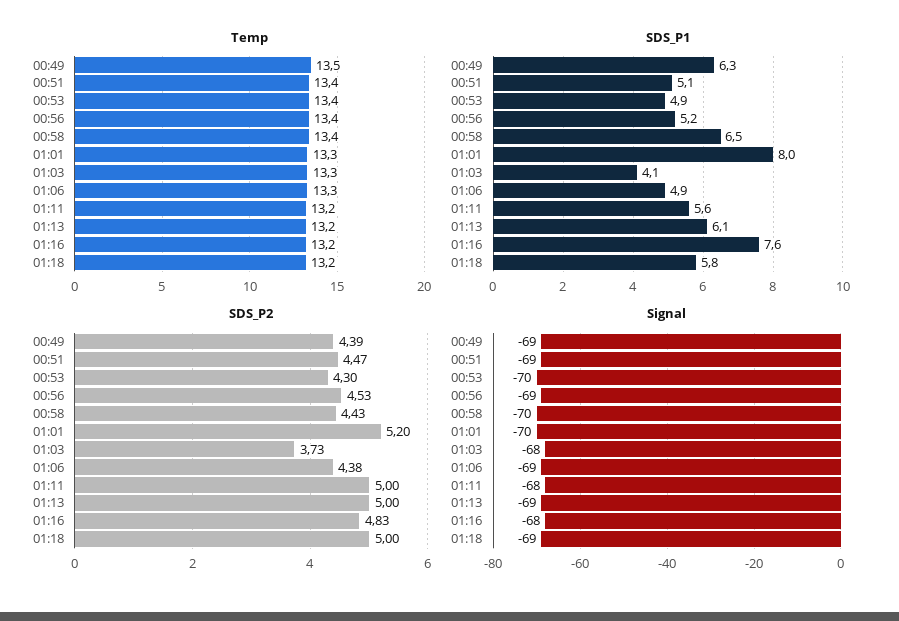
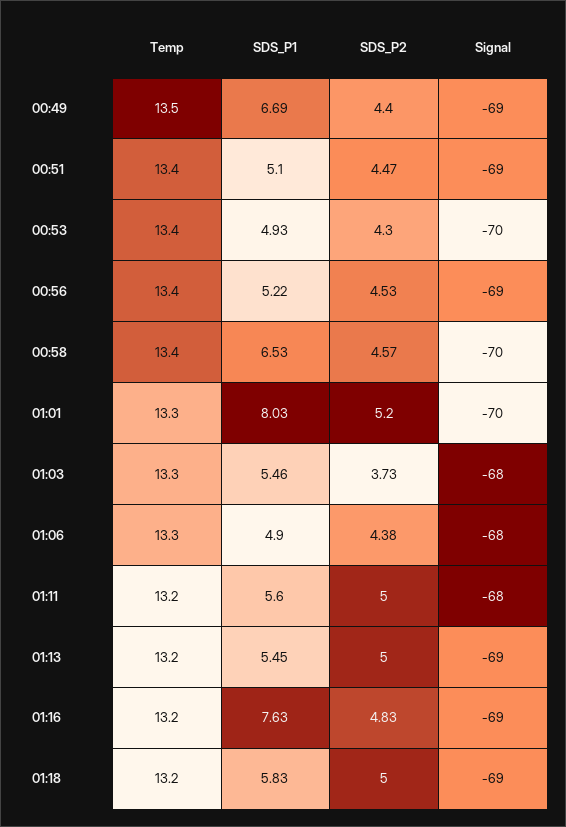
  {
    "Temp": {
      "00:49": 13.5,
      "00:51": 13.4,
      "00:53": 13.4,
      "00:56": 13.4,
      "00:58": 13.4,
      "01:01": 13.3,
      "01:03": 13.3,
      "01:06": 13.3,
      "01:11": 13.2,
      "01:13": 13.2,
      "01:16": 13.2,
      "01:18": 13.2
    },
    "SDS_P1": {
-     "00:49": 6.3,
+     "00:49": 6.69,
      "00:51": 5.1,
      "00:53": 4.93,
      "00:56": 5.22,
      "00:58": 6.53,
      "01:01": 8.03,
-     "01:03": 4.1,
+     "01:03": 5.46,
      "01:06": 4.9,
      "01:11": 5.6,
-     "01:13": 6.1,
+     "01:13": 5.45,
      "01:16": 7.63,
      "01:18": 5.83
    },
    "SDS_P2": {
-     "00:49": 4.39,
+     "00:49": 4.4,
      "00:51": 4.47,
      "00:53": 4.3,
      "00:56": 4.53,
-     "00:58": 4.43,
+     "00:58": 4.57,
      "01:01": 5.2,
      "01:03": 3.73,
      "01:06": 4.38,
      "01:11": 5,
      "01:13": 5,
      "01:16": 4.83,
      "01:18": 5
    },
    "Signal": {
      "00:49": -69,
      "00:51": -69,
      "00:53": -70,
      "00:56": -69,
      "00:58": -70,
      "01:01": -70,
      "01:03": -68,
-     "01:06": -69,
+     "01:06": -68,
      "01:11": -68,
      "01:13": -69,
-     "01:16": -68,
+     "01:16": -69,
      "01:18": -69
    }
  }

